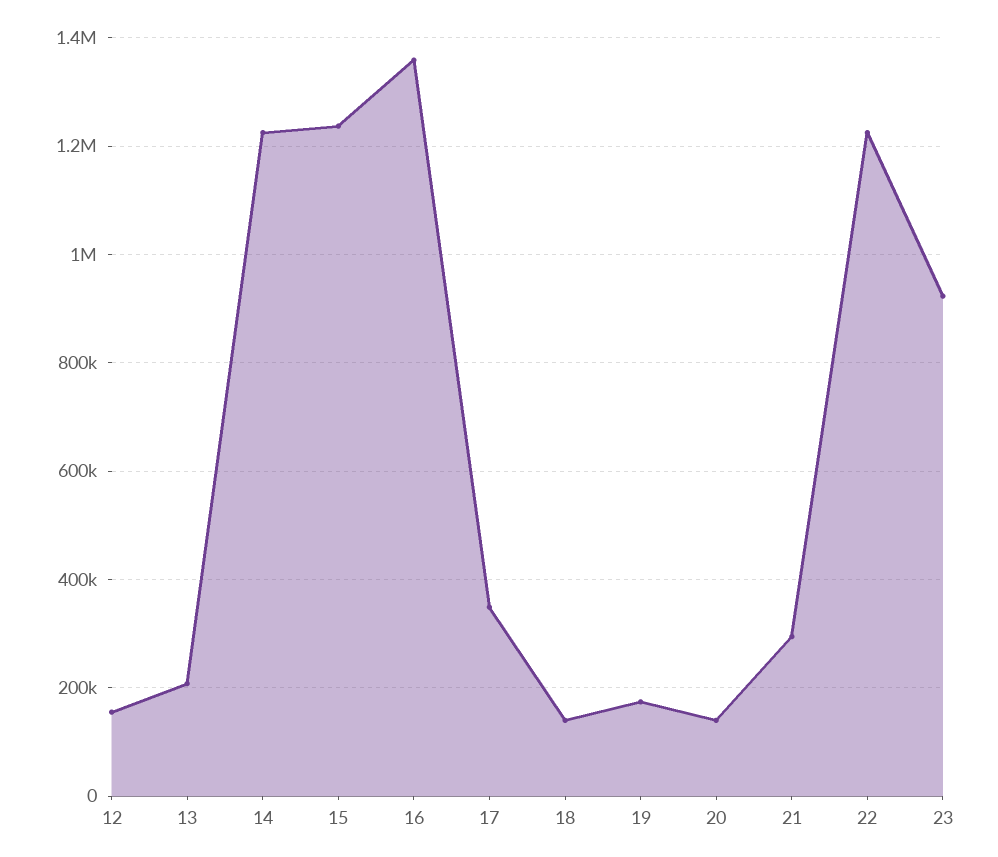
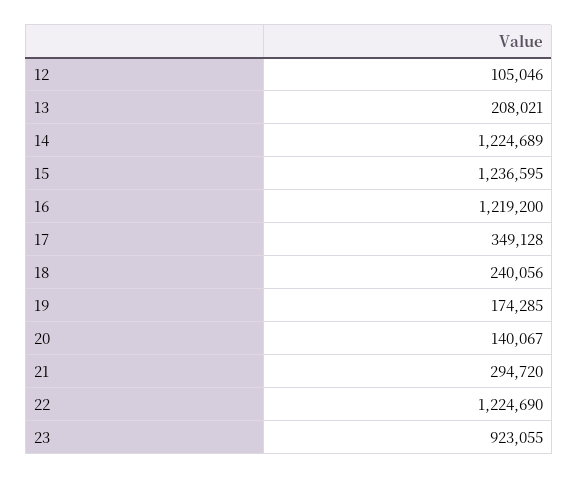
  {
-   "12": 160000,
+   "12": 105046,
    "13": 208021,
    "14": 1224689,
    "15": 1236595,
-   "16": 1360000,
+   "16": 1219200,
    "17": 349128,
-   "18": 140000,
+   "18": 240056,
    "19": 174285,
    "20": 140067,
    "21": 294720,
    "22": 1224690,
    "23": 923055
  }

